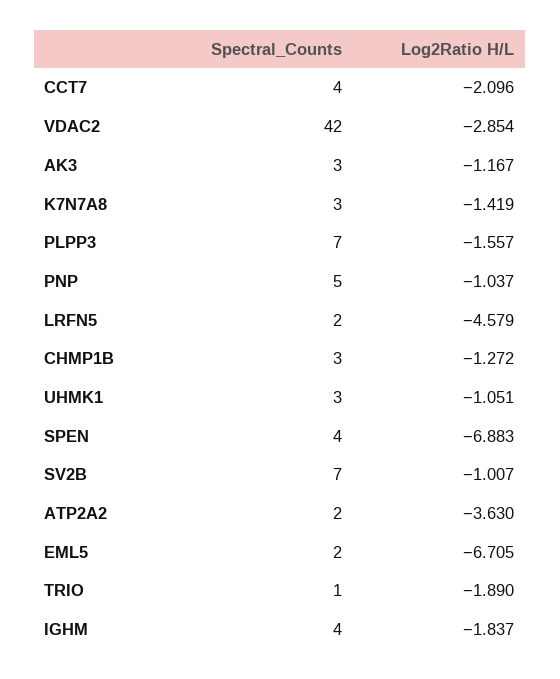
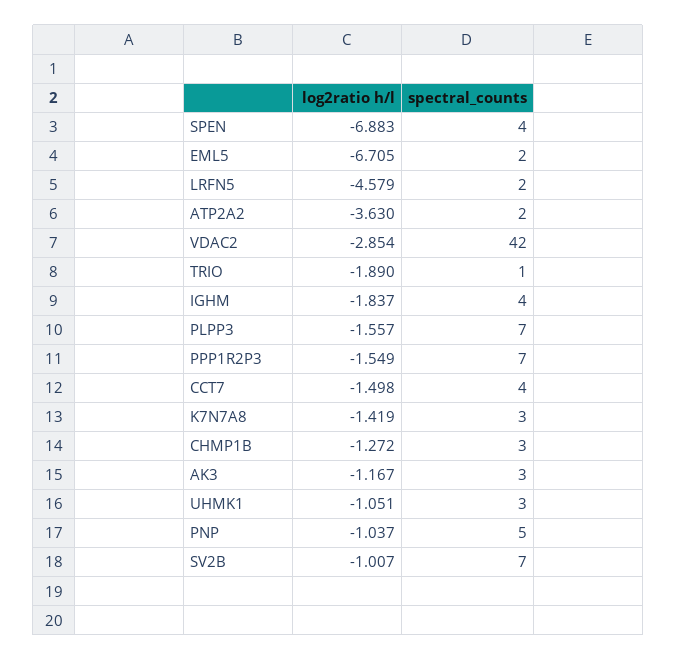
  {
    "Spectral_Counts": {
      "CCT7": 4,
      "VDAC2": 42,
      "AK3": 3,
      "K7N7A8": 3,
      "PLPP3": 7,
      "PNP": 5,
      "LRFN5": 2,
      "CHMP1B": 3,
      "UHMK1": 3,
      "SPEN": 4,
      "SV2B": 7,
      "ATP2A2": 2,
      "EML5": 2,
      "TRIO": 1,
-     "IGHM": 4
+     "IGHM": 4,
+     "PPP1R2P3": 7
    },
    "Log2Ratio H/L": {
-     "CCT7": -2.096,
+     "CCT7": -1.498,
      "VDAC2": -2.854,
      "AK3": -1.167,
      "K7N7A8": -1.419,
      "PLPP3": -1.557,
      "PNP": -1.037,
      "LRFN5": -4.579,
      "CHMP1B": -1.272,
      "UHMK1": -1.051,
      "SPEN": -6.883,
      "SV2B": -1.007,
      "ATP2A2": -3.63,
      "EML5": -6.705,
      "TRIO": -1.89,
-     "IGHM": -1.837
+     "IGHM": -1.837,
+     "PPP1R2P3": -1.549
    }
  }

